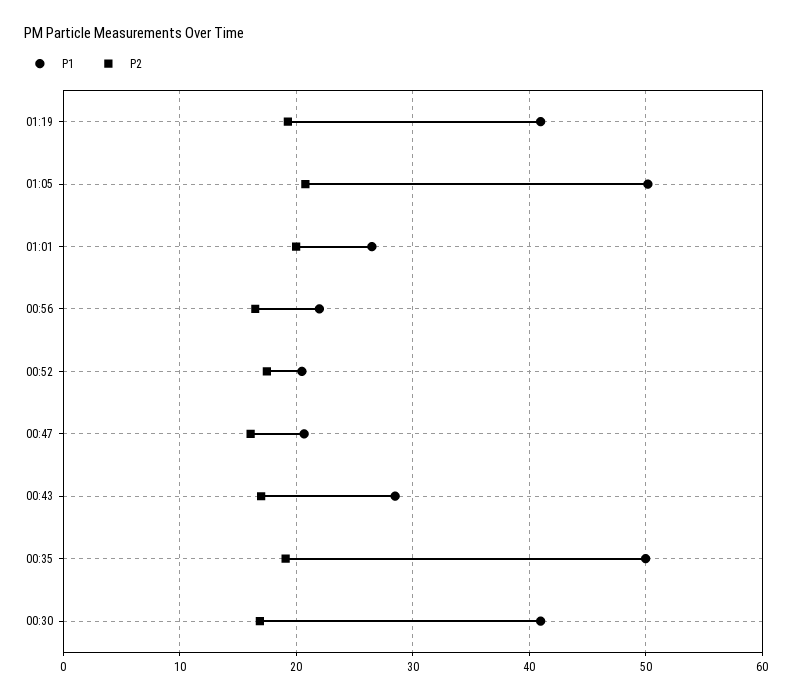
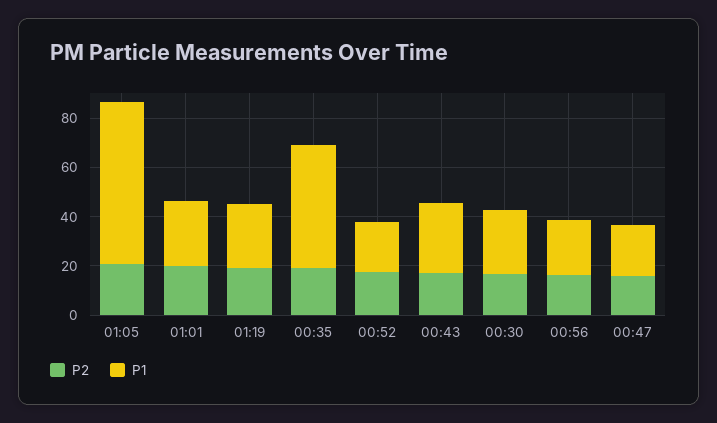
  {
    "P1": {
-     "01:19": 41,
+     "01:19": 25,
-     "01:05": 50,
+     "01:05": 65,
      "01:01": 27,
      "00:56": 22,
      "00:52": 21,
      "00:47": 21,
      "00:43": 29,
      "00:35": 50,
-     "00:30": 41
+     "00:30": 25
    },
    "P2": {
      "01:19": 19,
      "01:05": 21,
      "01:01": 20,
      "00:56": 17,
      "00:52": 18,
      "00:47": 16,
      "00:43": 17,
      "00:35": 19,
      "00:30": 17
    }
  }

